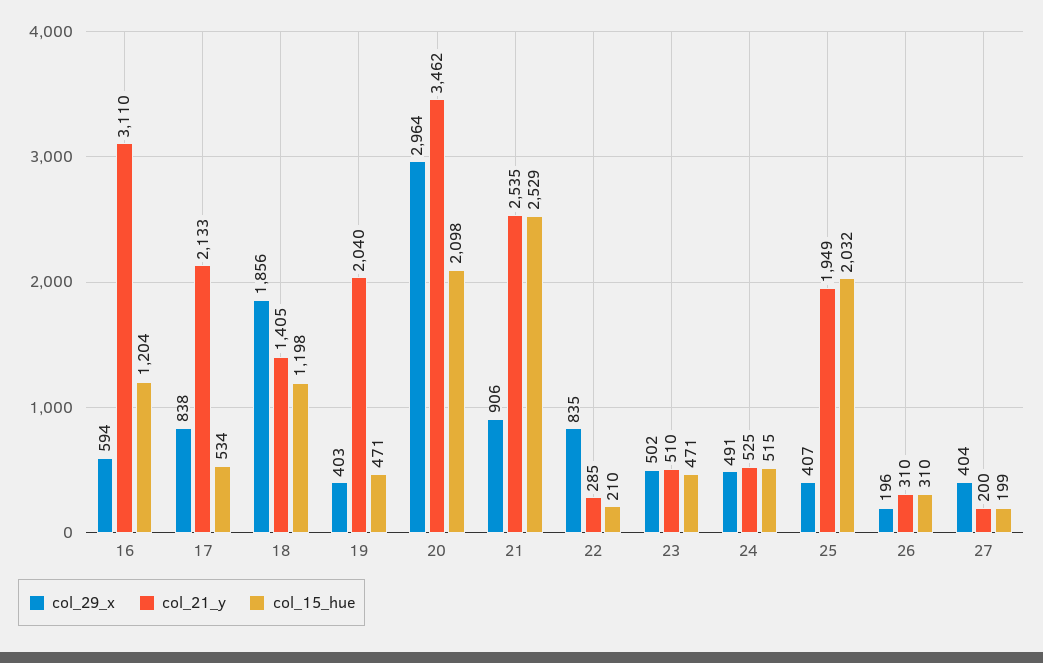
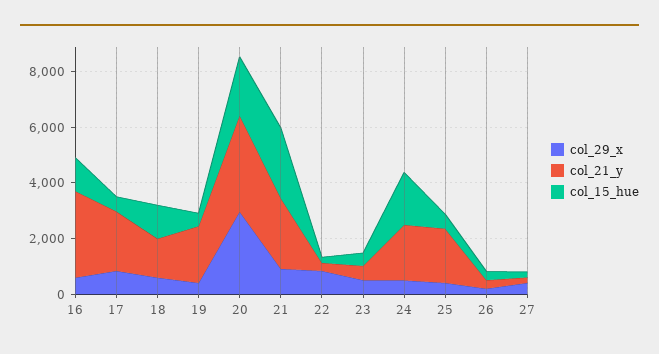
  {
    "col_29_x": {
      "16": 594,
      "17": 838,
-     "18": 1856,
+     "18": 500,
      "19": 403,
      "20": 2964,
      "21": 906,
      "22": 835,
      "23": 502,
      "24": 491,
      "25": 407,
      "26": 196,
      "27": 404
    },
    "col_21_y": {
      "16": 3110,
      "17": 2133,
      "18": 1405,
      "19": 2040,
      "20": 3462,
      "21": 2535,
      "22": 285,
      "23": 510,
-     "24": 525,
+     "24": 2000,
      "25": 1949,
      "26": 310,
      "27": 200
    },
    "col_15_hue": {
      "16": 1204,
      "17": 534,
      "18": 1198,
      "19": 471,
      "20": 2098,
      "21": 2529,
      "22": 210,
      "23": 471,
-     "24": 515,
+     "24": 2000,
-     "25": 2032,
+     "25": 500,
      "26": 310,
      "27": 199
    }
  }

